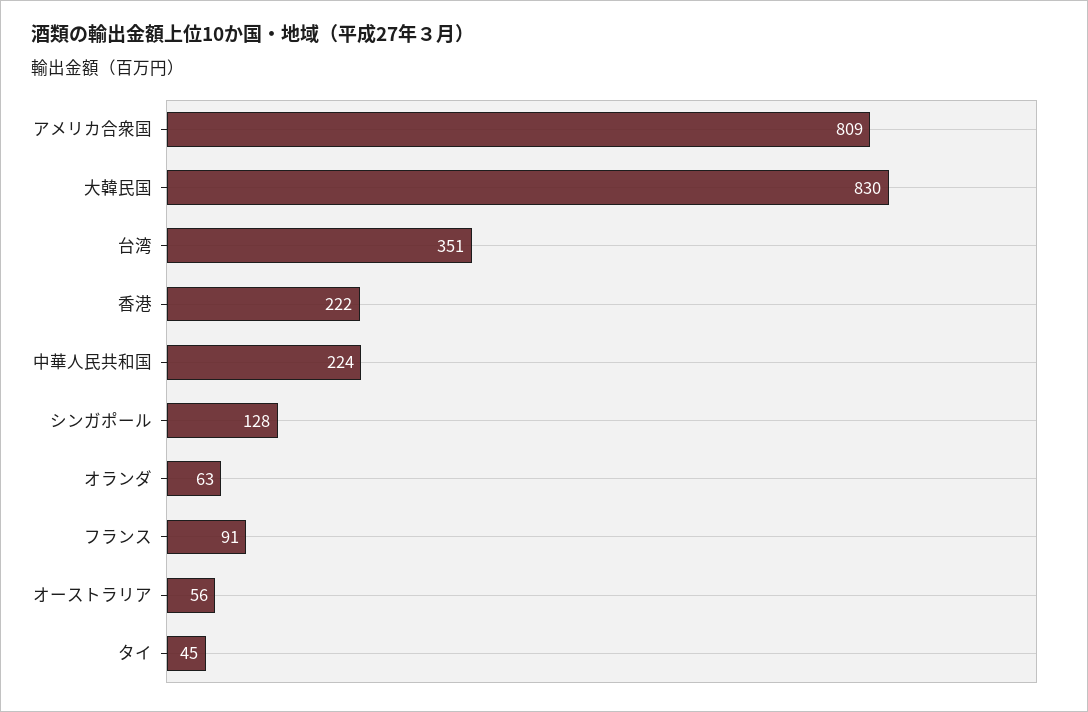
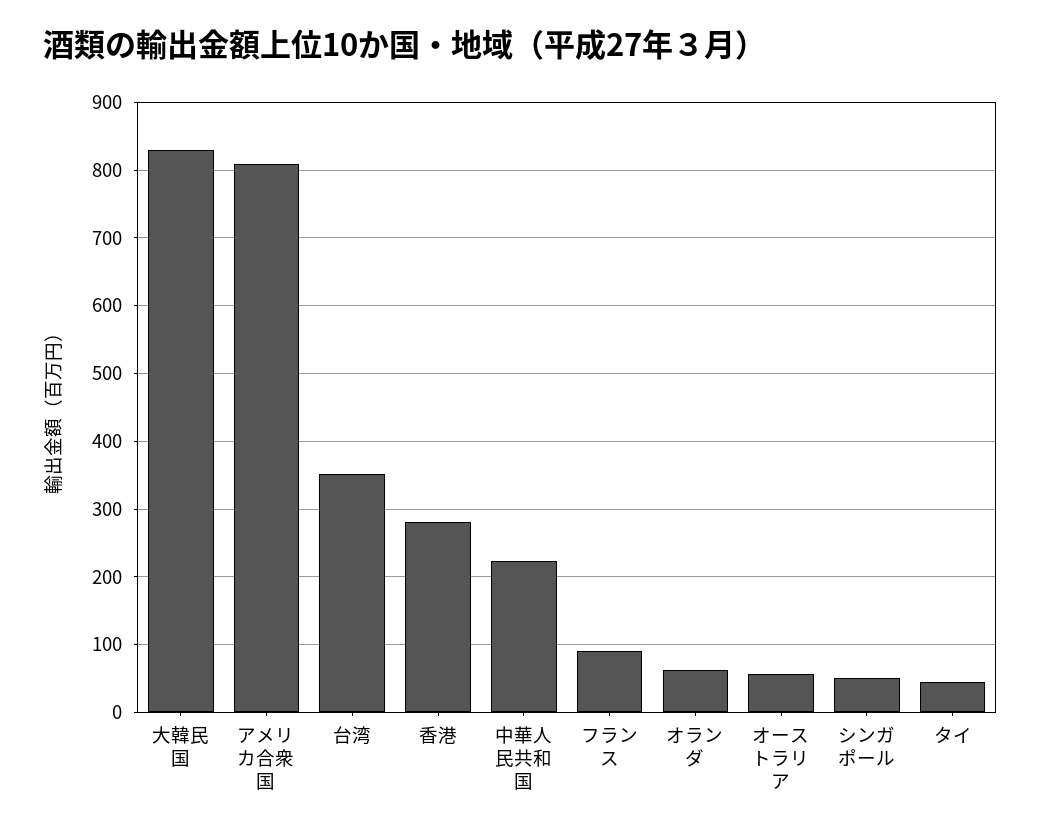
  {
    "アメリカ合衆国": 809,
    "大韓民国": 830,
    "台湾": 351,
-   "香港": 222,
+   "香港": 280,
    "中華人民共和国": 224,
-   "シンガポール": 128,
+   "シンガポール": 50,
    "オランダ": 63,
    "フランス": 91,
    "オーストラリア": 56,
    "タイ": 45
  }

